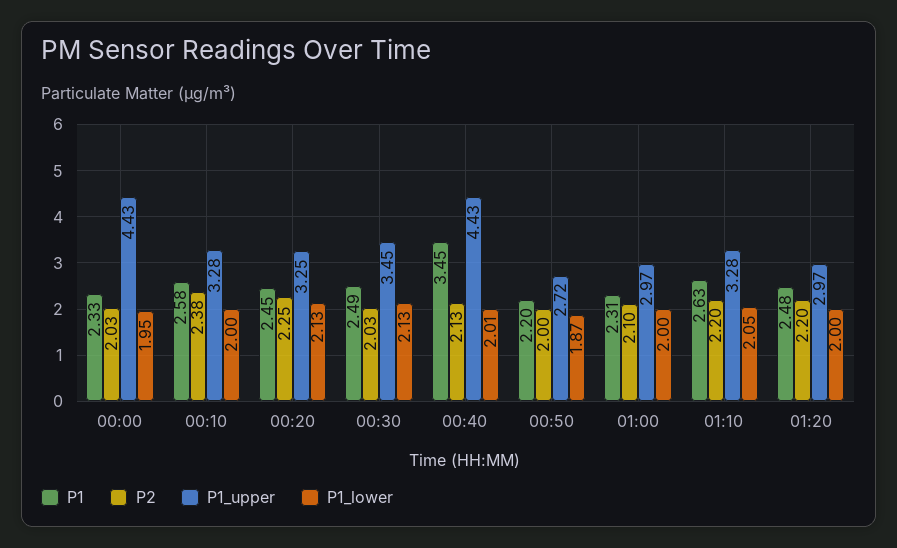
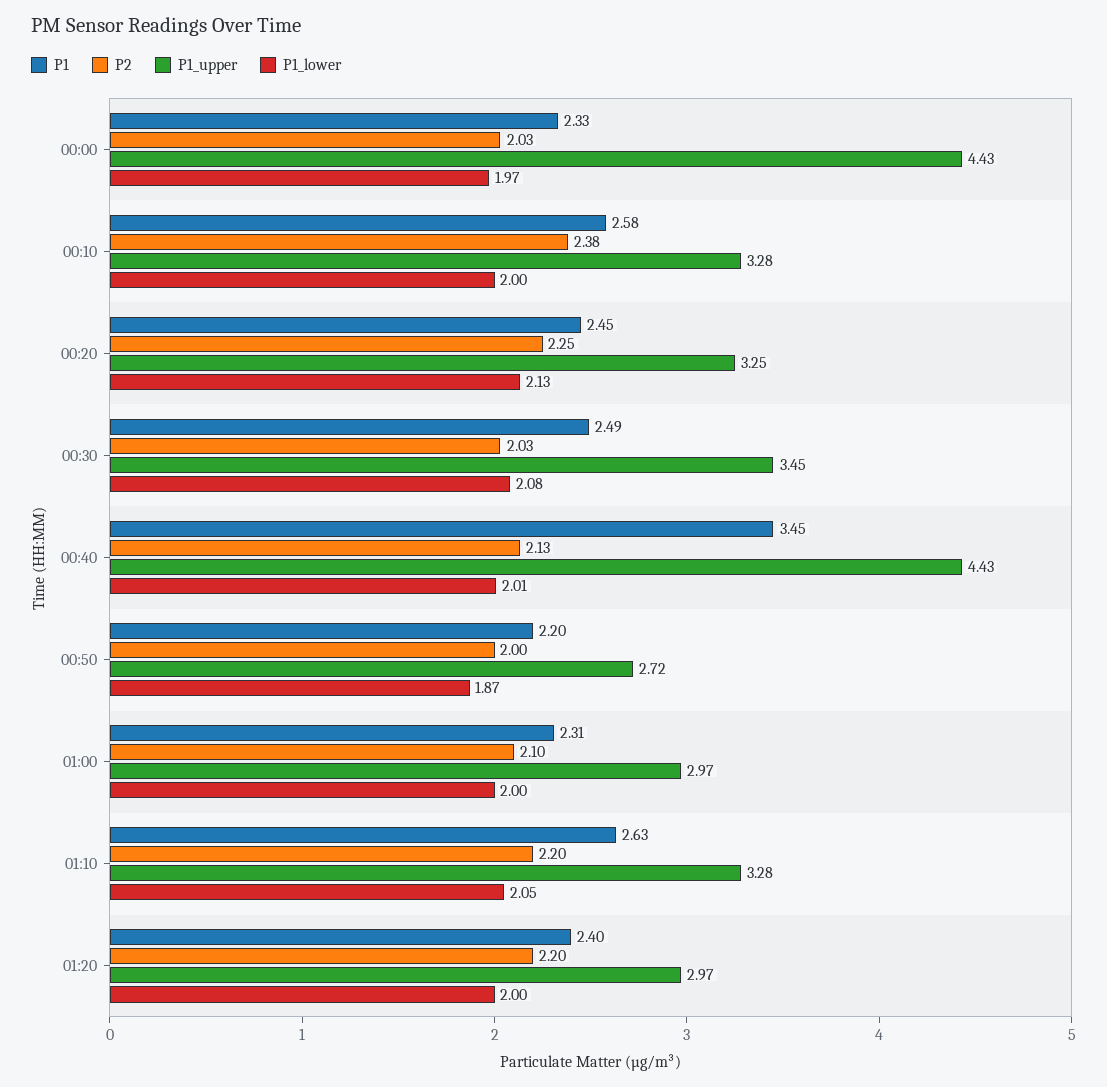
  {
    "P1": {
      "00:00": 2.33,
      "00:10": 2.58,
      "00:20": 2.45,
      "00:30": 2.49,
      "00:40": 3.45,
      "00:50": 2.2,
      "01:00": 2.31,
      "01:10": 2.63,
-     "01:20": 2.48
+     "01:20": 2.4
    },
    "P2": {
      "00:00": 2.03,
      "00:10": 2.38,
      "00:20": 2.25,
      "00:30": 2.03,
      "00:40": 2.13,
      "00:50": 2,
      "01:00": 2.1,
      "01:10": 2.2,
      "01:20": 2.2
    },
    "P1_upper": {
      "00:00": 4.43,
      "00:10": 3.28,
      "00:20": 3.25,
      "00:30": 3.45,
      "00:40": 4.43,
      "00:50": 2.72,
      "01:00": 2.97,
      "01:10": 3.28,
      "01:20": 2.97
    },
    "P1_lower": {
-     "00:00": 1.95,
+     "00:00": 1.97,
      "00:10": 2,
      "00:20": 2.13,
-     "00:30": 2.13,
+     "00:30": 2.08,
      "00:40": 2.01,
      "00:50": 1.87,
      "01:00": 2,
      "01:10": 2.05,
      "01:20": 2
    }
  }

